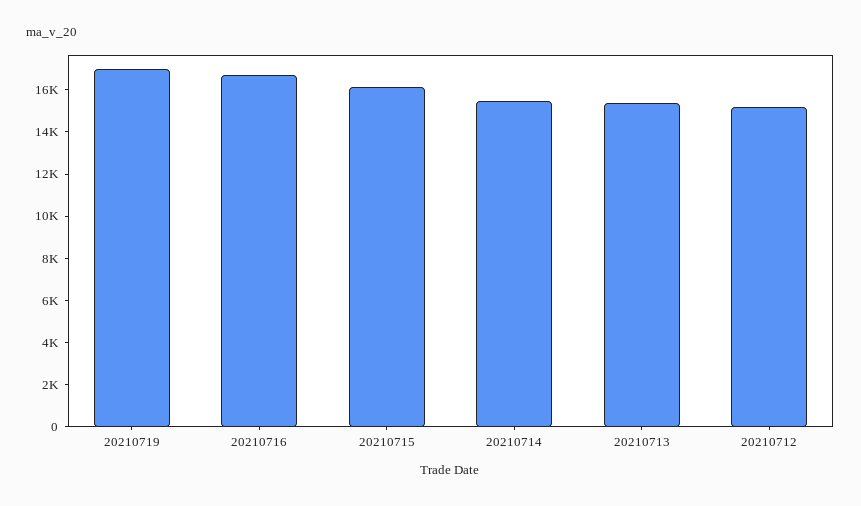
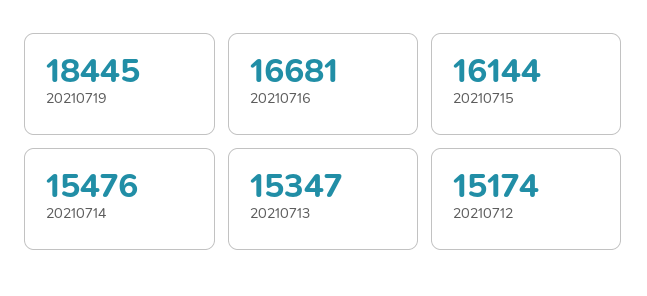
  {
-   "20210719": 17000,
+   "20210719": 18445,
    "20210716": 16681,
    "20210715": 16144,
    "20210714": 15476,
    "20210713": 15347,
    "20210712": 15174
  }

